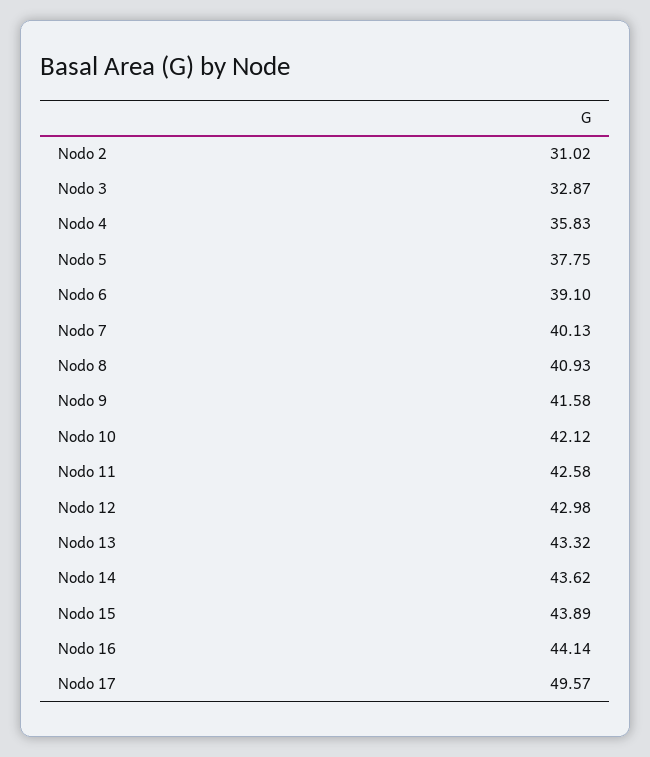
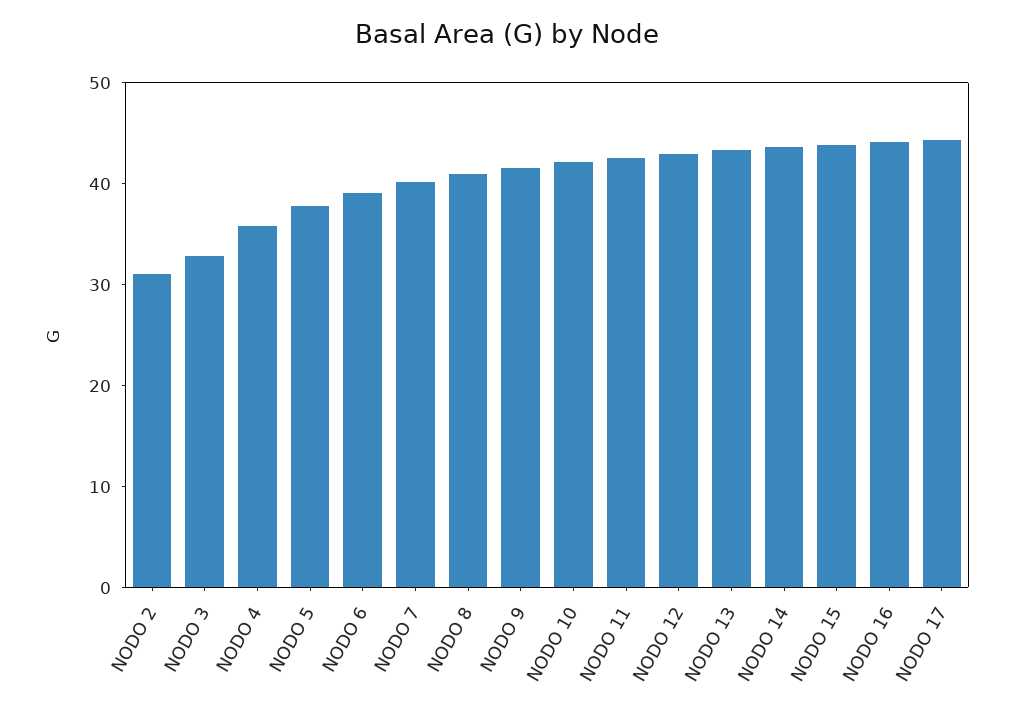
  {
    "Nodo 2": 31.02,
    "Nodo 3": 32.87,
    "Nodo 4": 35.83,
    "Nodo 5": 37.75,
    "Nodo 6": 39.1,
    "Nodo 7": 40.13,
    "Nodo 8": 40.93,
    "Nodo 9": 41.58,
    "Nodo 10": 42.12,
    "Nodo 11": 42.58,
    "Nodo 12": 42.98,
    "Nodo 13": 43.32,
    "Nodo 14": 43.62,
    "Nodo 15": 43.89,
    "Nodo 16": 44.14,
-   "Nodo 17": 49.57
+   "Nodo 17": 44
  }

